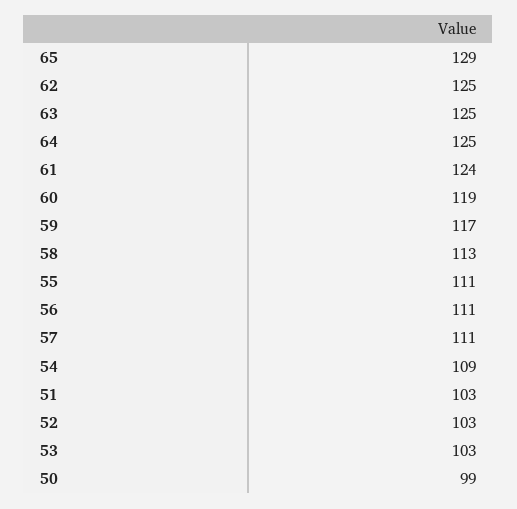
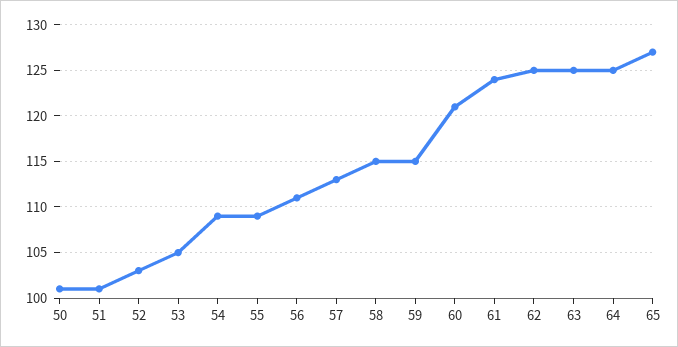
  {
-   "65": 129,
+   "65": 127,
    "62": 125,
    "63": 125,
    "64": 125,
    "61": 124,
-   "60": 119,
+   "60": 121,
-   "59": 117,
+   "59": 115,
-   "58": 113,
+   "58": 115,
-   "55": 111,
+   "55": 109,
    "56": 111,
-   "57": 111,
+   "57": 113,
    "54": 109,
-   "51": 103,
+   "51": 101,
    "52": 103,
-   "53": 103,
+   "53": 105,
-   "50": 99
+   "50": 101
  }

